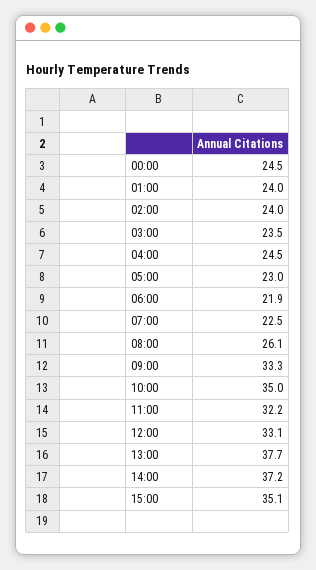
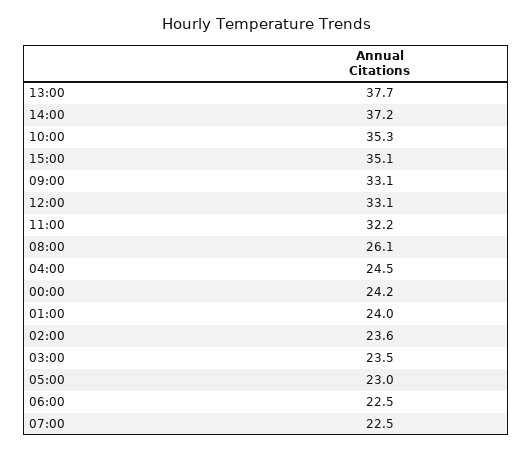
  {
-   "00:00": 24.5,
+   "00:00": 24.2,
    "01:00": 24,
-   "02:00": 24,
+   "02:00": 23.6,
    "03:00": 23.5,
    "04:00": 24.5,
    "05:00": 23,
-   "06:00": 21.9,
+   "06:00": 22.5,
    "07:00": 22.5,
    "08:00": 26.1,
-   "09:00": 33.3,
+   "09:00": 33.1,
-   "10:00": 35,
+   "10:00": 35.3,
    "11:00": 32.2,
    "12:00": 33.1,
    "13:00": 37.7,
    "14:00": 37.2,
    "15:00": 35.1
  }

